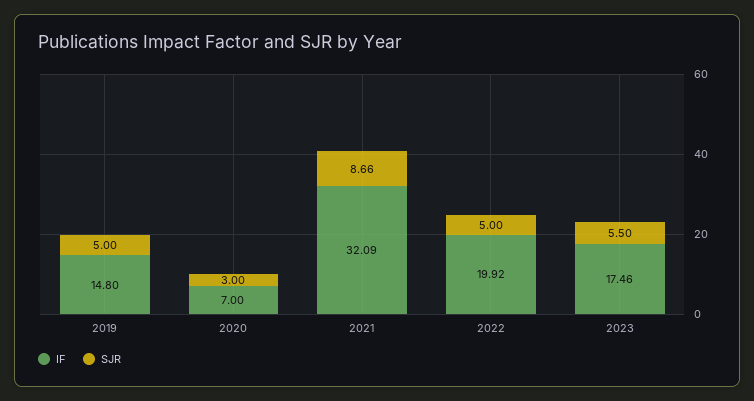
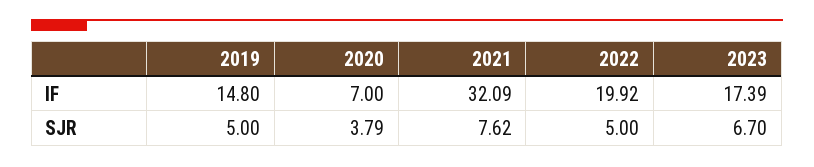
  {
    "IF": {
      "2019": 14.8,
      "2020": 7,
      "2021": 32.09,
      "2022": 19.92,
-     "2023": 17.46
+     "2023": 17.39
    },
    "SJR": {
      "2019": 5,
-     "2020": 3,
+     "2020": 3.79,
-     "2021": 8.66,
+     "2021": 7.62,
      "2022": 5,
-     "2023": 5.5
+     "2023": 6.7
    }
  }

